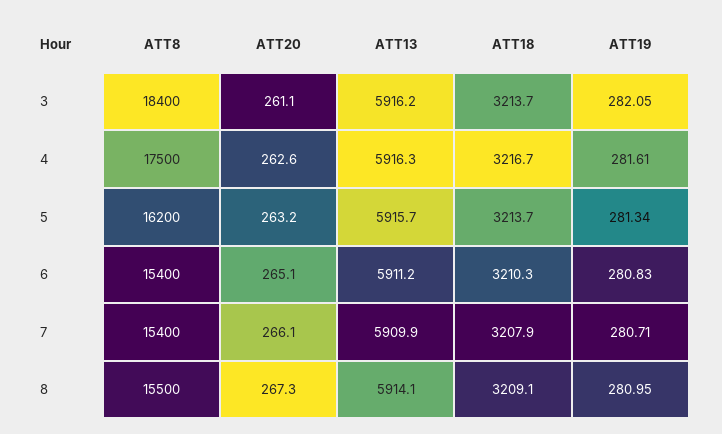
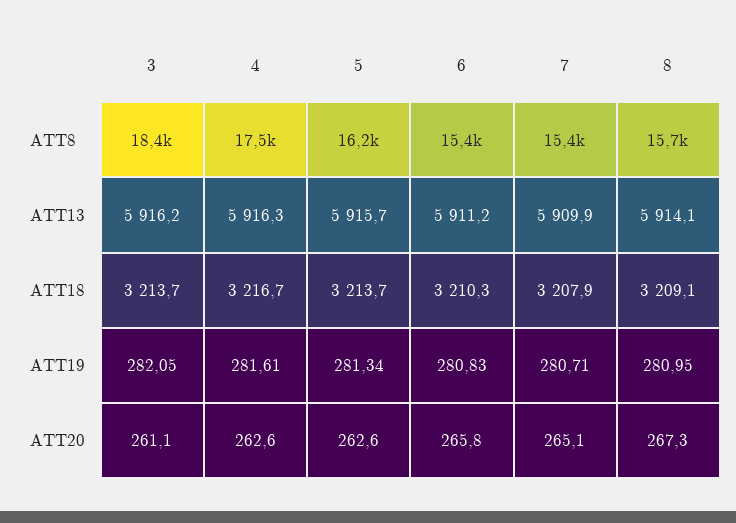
  {
    "ATT8": {
      "3": 18400,
      "4": 17500,
      "5": 16200,
      "6": 15400,
      "7": 15400,
-     "8": 15500
+     "8": 15700
    },
    "ATT20": {
      "3": 261.1,
      "4": 262.6,
-     "5": 263.2,
+     "5": 262.6,
-     "6": 265.1,
+     "6": 265.8,
-     "7": 266.1,
+     "7": 265.1,
      "8": 267.3
    },
    "ATT13": {
      "3": 5916.2,
      "4": 5916.3,
      "5": 5915.7,
      "6": 5911.2,
      "7": 5909.9,
      "8": 5914.1
    },
    "ATT18": {
      "3": 3213.7,
      "4": 3216.7,
      "5": 3213.7,
      "6": 3210.3,
      "7": 3207.9,
      "8": 3209.1
    },
    "ATT19": {
      "3": 282.05,
      "4": 281.61,
      "5": 281.34,
      "6": 280.83,
      "7": 280.71,
      "8": 280.95
    }
  }

